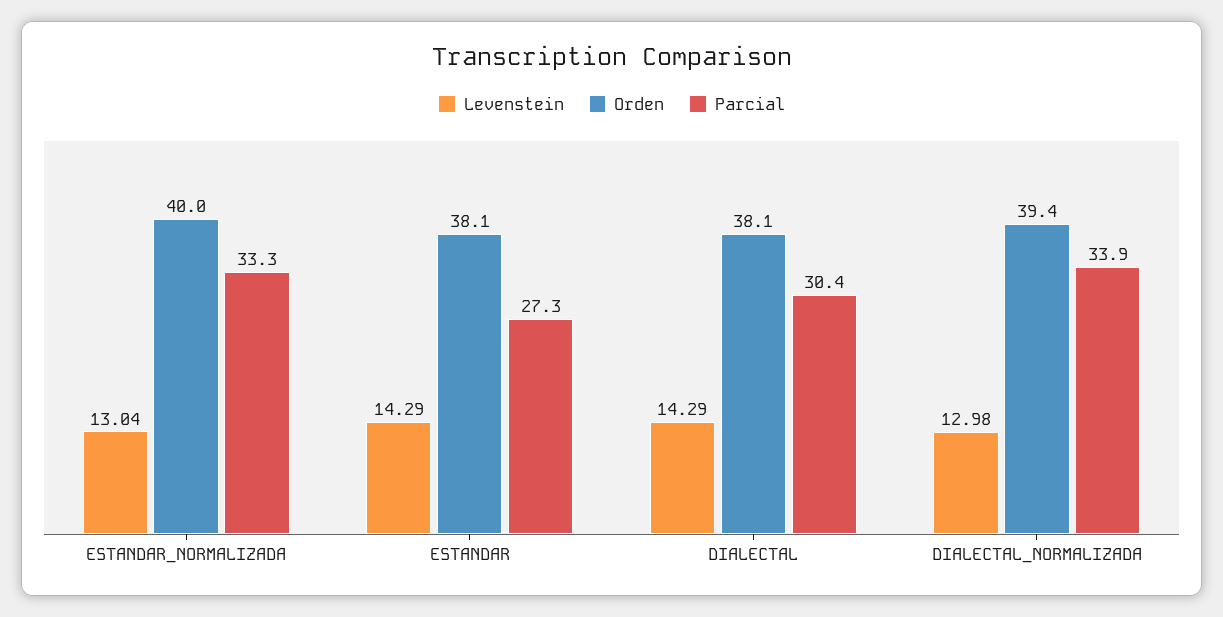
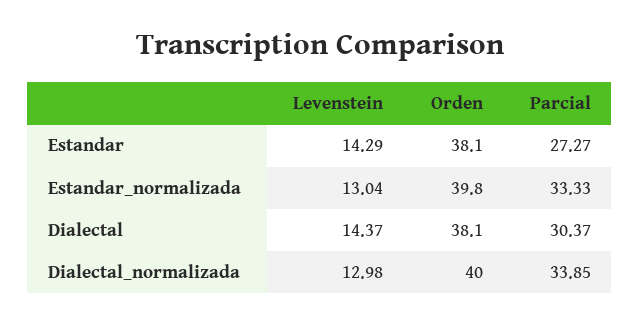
  {
    "Levenstein": {
      "ESTANDAR_NORMALIZADA": 13.04,
      "ESTANDAR": 14.29,
-     "DIALECTAL": 14.29,
+     "DIALECTAL": 14.37,
      "DIALECTAL_NORMALIZADA": 12.98
    },
    "Orden": {
-     "ESTANDAR_NORMALIZADA": 40,
+     "ESTANDAR_NORMALIZADA": 39.8,
      "ESTANDAR": 38.1,
      "DIALECTAL": 38.1,
-     "DIALECTAL_NORMALIZADA": 39.4
+     "DIALECTAL_NORMALIZADA": 40
    },
    "Parcial": {
      "ESTANDAR_NORMALIZADA": 33.33,
      "ESTANDAR": 27.27,
      "DIALECTAL": 30.37,
      "DIALECTAL_NORMALIZADA": 33.85
    }
  }

